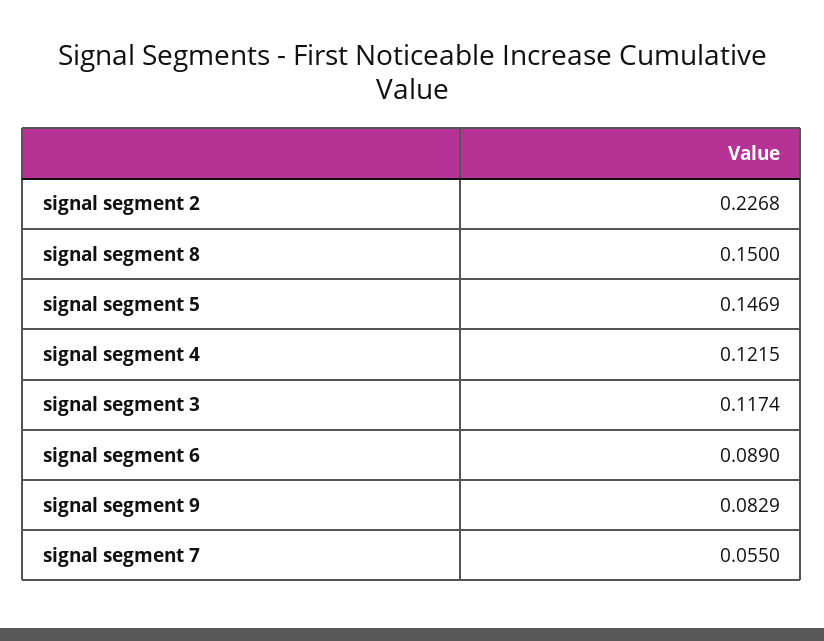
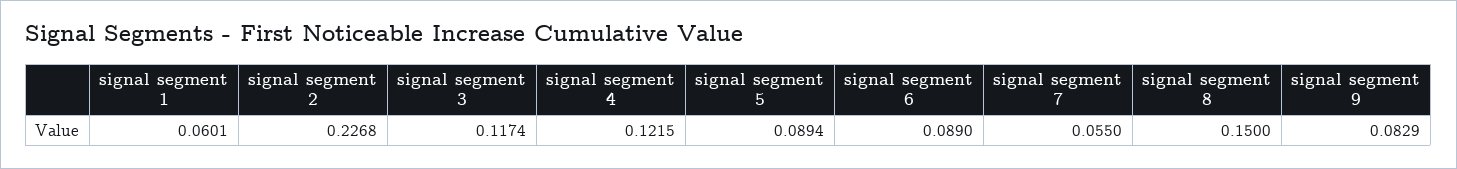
  {
    "signal segment 2": 0.2268,
    "signal segment 8": 0.15,
-   "signal segment 5": 0.1469,
+   "signal segment 5": 0.0894,
    "signal segment 4": 0.1215,
    "signal segment 3": 0.1174,
    "signal segment 6": 0.089,
    "signal segment 9": 0.0829,
-   "signal segment 7": 0.055
+   "signal segment 7": 0.055,
+   "signal segment 1": 0.0601
  }

